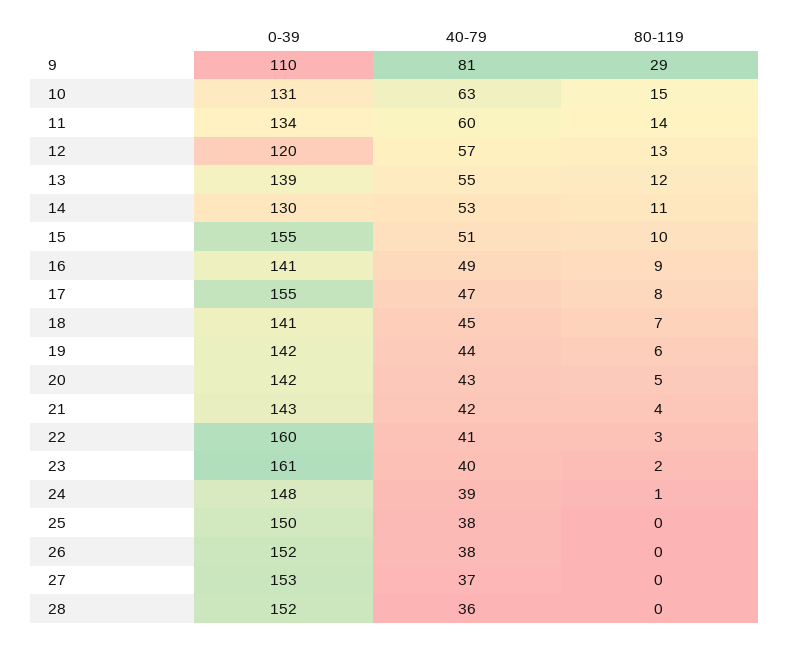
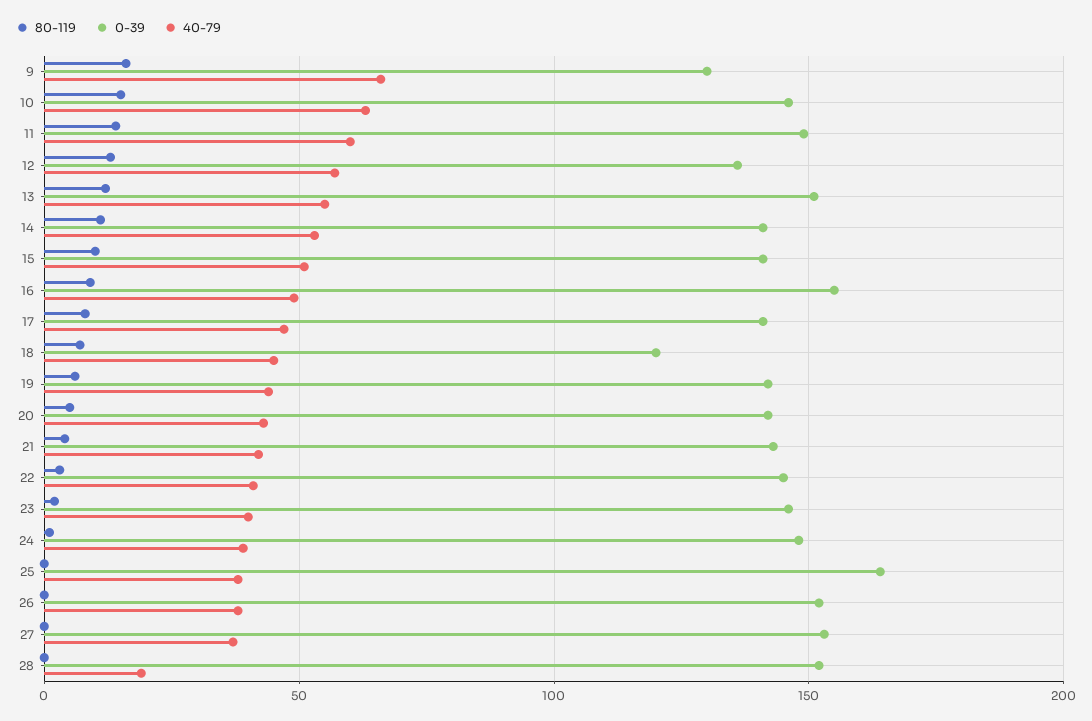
  {
    "0-39": {
-     "9": 110,
+     "9": 130,
-     "10": 131,
+     "10": 145,
-     "11": 134,
+     "11": 150,
-     "12": 120,
+     "12": 135,
-     "13": 139,
+     "13": 150,
-     "14": 130,
+     "14": 140,
-     "15": 155,
+     "15": 140,
-     "16": 141,
+     "16": 155,
-     "17": 155,
+     "17": 140,
-     "18": 141,
+     "18": 120,
      "19": 142,
      "20": 142,
      "21": 143,
-     "22": 160,
+     "22": 145,
-     "23": 161,
+     "23": 145,
      "24": 148,
-     "25": 150,
+     "25": 165,
      "26": 152,
      "27": 153,
      "28": 152
    },
    "40-79": {
-     "9": 81,
+     "9": 65,
      "10": 63,
      "11": 60,
      "12": 57,
      "13": 55,
      "14": 53,
      "15": 51,
      "16": 49,
      "17": 47,
      "18": 45,
      "19": 44,
      "20": 43,
      "21": 42,
      "22": 41,
      "23": 40,
      "24": 39,
      "25": 38,
      "26": 38,
      "27": 37,
-     "28": 36
+     "28": 20
    },
    "80-119": {
-     "9": 29,
+     "9": 15,
      "10": 15,
      "11": 14,
      "12": 13,
      "13": 12,
      "14": 11,
      "15": 10,
      "16": 9,
      "17": 8,
      "18": 7,
      "19": 6,
      "20": 5,
      "21": 4,
      "22": 3,
      "23": 2,
      "24": 1,
      "25": 0,
      "26": 0,
      "27": 0,
      "28": 0
    }
  }

